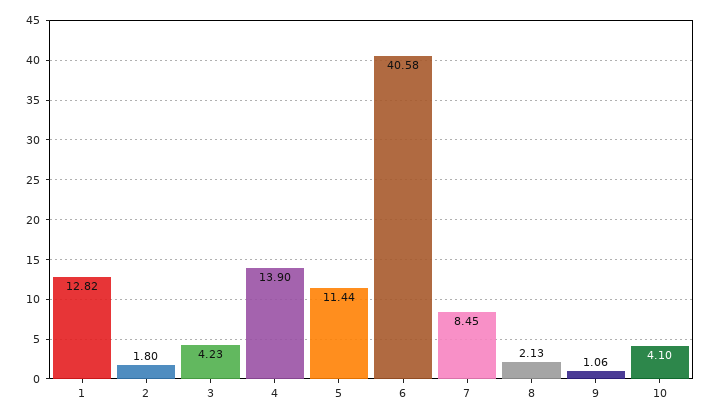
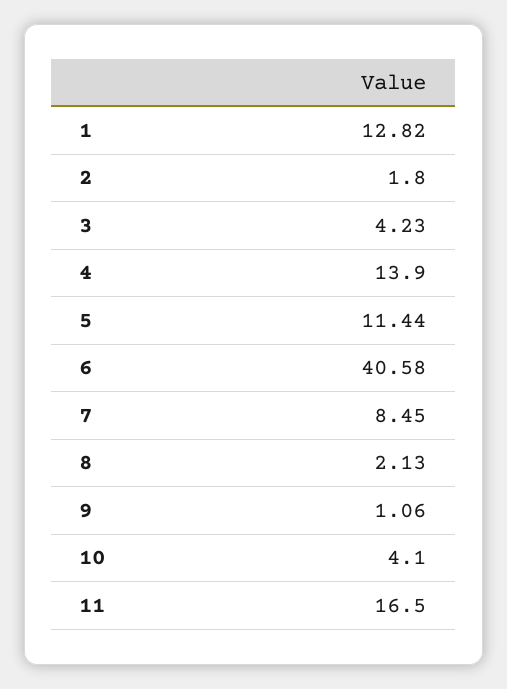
  {
    "1": 12.82,
    "2": 1.8,
    "3": 4.23,
    "4": 13.9,
    "5": 11.44,
    "6": 40.58,
    "7": 8.45,
    "8": 2.13,
    "9": 1.06,
-   "10": 4.1
+   "10": 4.1,
+   "11": 16.5
  }

